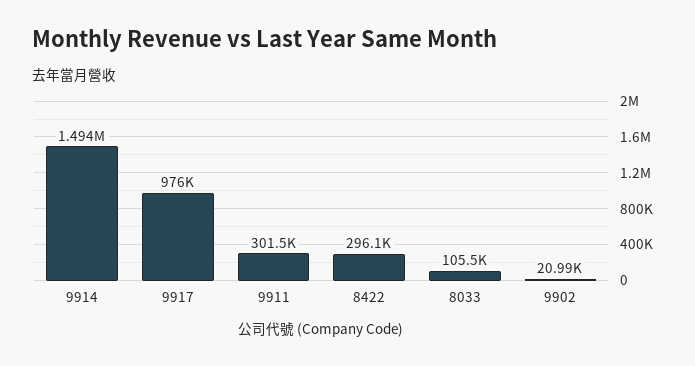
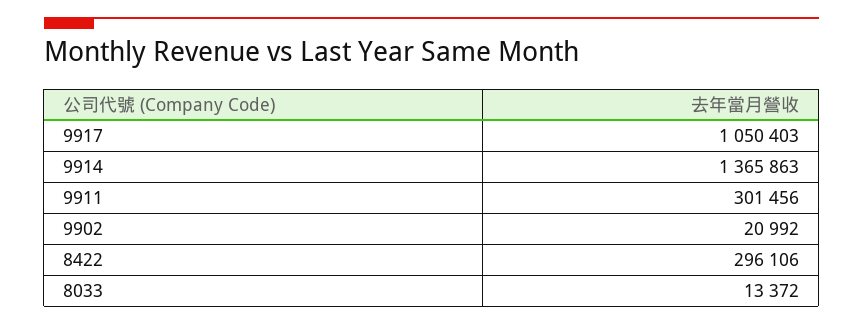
  {
-   "9914": 1494000,
+   "9914": 1365863,
-   "9917": 976000,
+   "9917": 1050403,
    "9911": 301456,
    "8422": 296106,
-   "8033": 105500,
+   "8033": 13372,
    "9902": 20992
  }

